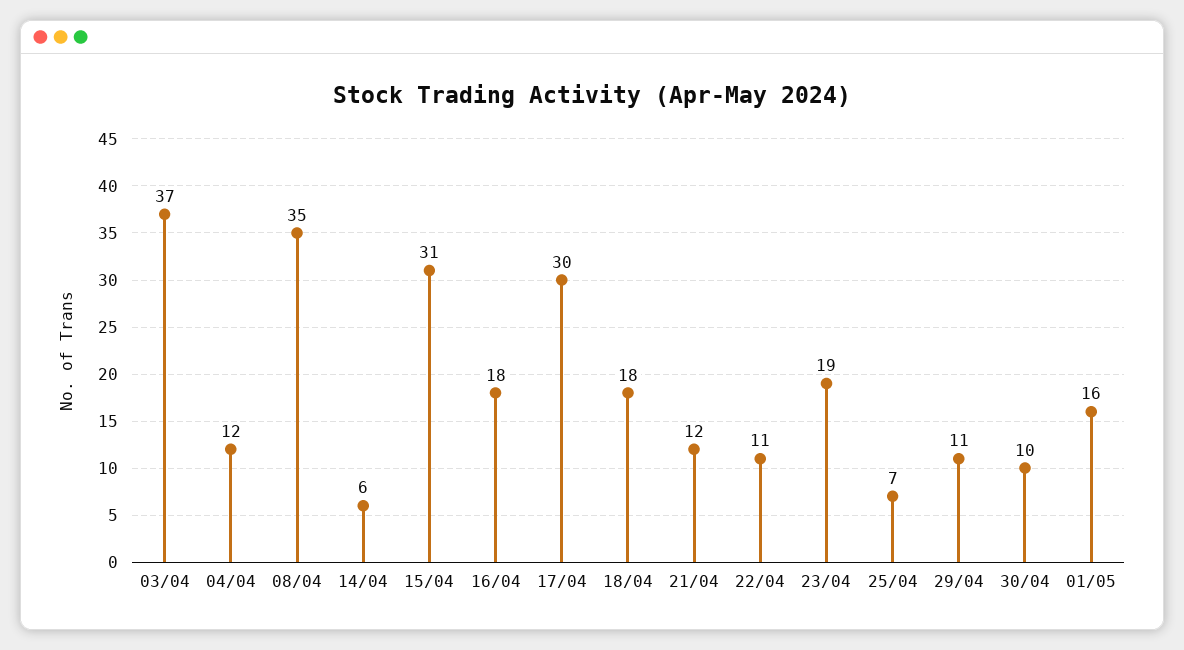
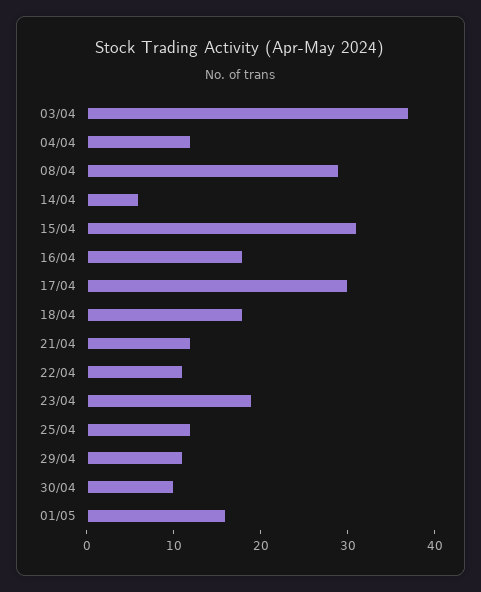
  {
    "03/04": 37,
    "04/04": 12,
-   "08/04": 35,
+   "08/04": 29,
    "14/04": 6,
    "15/04": 31,
    "16/04": 18,
    "17/04": 30,
    "18/04": 18,
    "21/04": 12,
    "22/04": 11,
    "23/04": 19,
-   "25/04": 7,
+   "25/04": 12,
    "29/04": 11,
    "30/04": 10,
    "01/05": 16
  }

